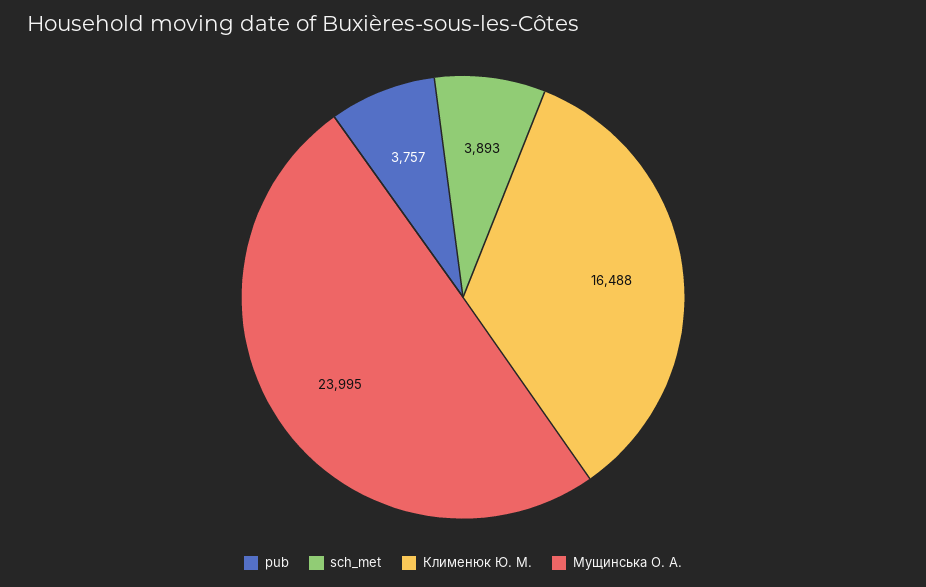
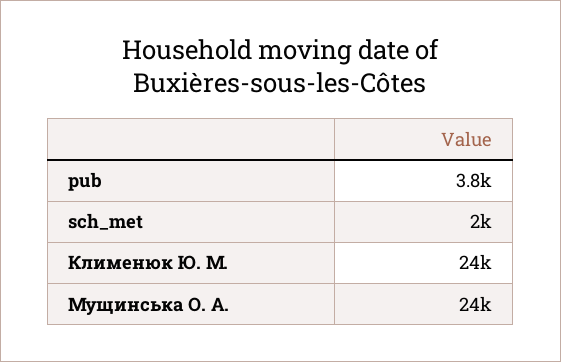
  {
    "pub": 3757,
-   "sch_met": 3893,
+   "sch_met": 2000,
-   "Клименюк Ю. М.": 16488,
+   "Клименюк Ю. М.": 24000,
    "Мущинська О. А.": 23995
  }

